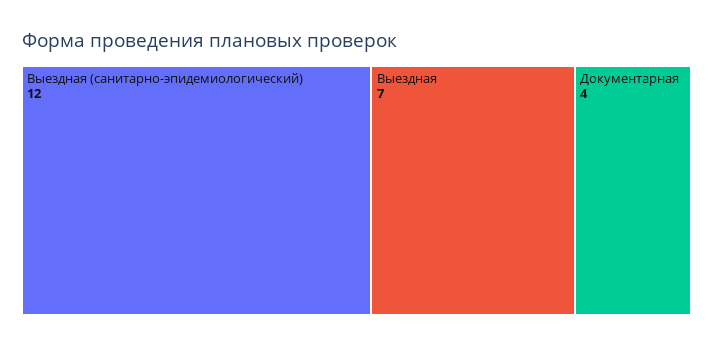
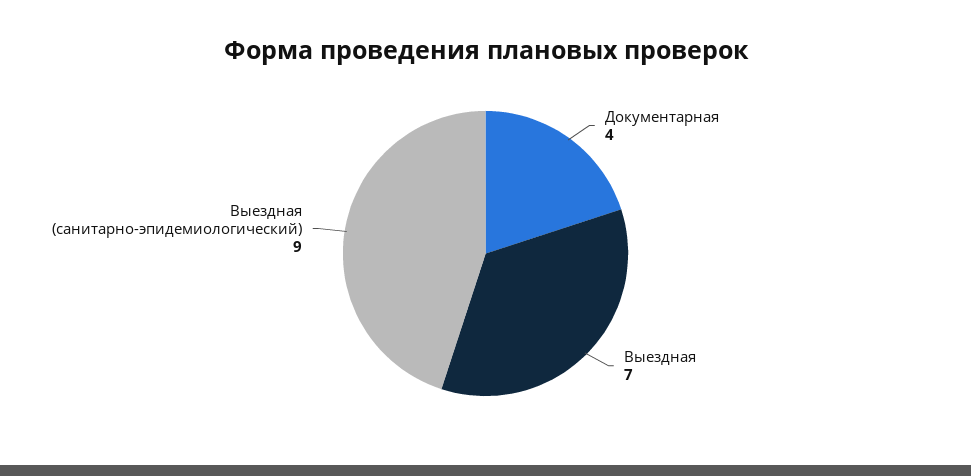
  {
-   "Выездная (санитарно-эпидемиологический)": 12,
+   "Выездная (санитарно-эпидемиологический)": 9,
    "Выездная": 7,
    "Документарная": 4
  }

